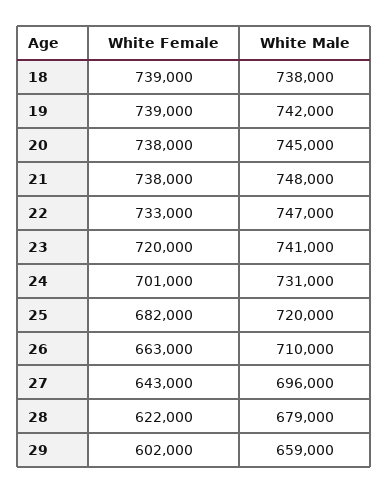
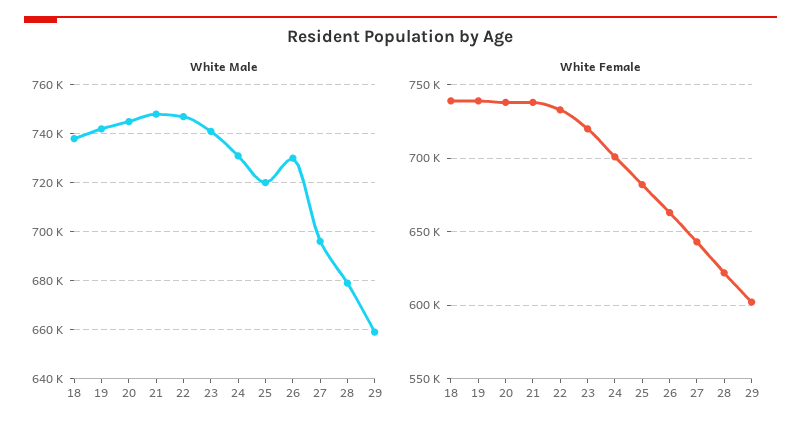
  {
    "White Female": {
      "18": 739000,
      "19": 739000,
      "20": 738000,
      "21": 738000,
      "22": 733000,
      "23": 720000,
      "24": 701000,
      "25": 682000,
      "26": 663000,
      "27": 643000,
      "28": 622000,
      "29": 602000
    },
    "White Male": {
      "18": 738000,
      "19": 742000,
      "20": 745000,
      "21": 748000,
      "22": 747000,
      "23": 741000,
      "24": 731000,
      "25": 720000,
-     "26": 710000,
+     "26": 730000,
      "27": 696000,
      "28": 679000,
      "29": 659000
    }
  }

